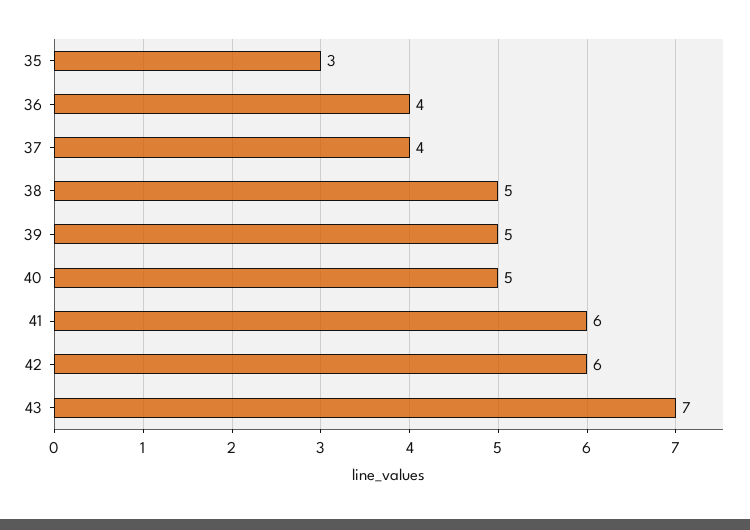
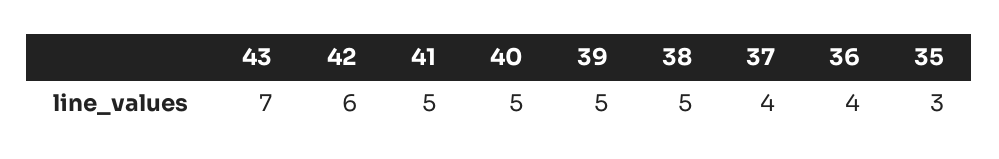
  {
    "35": 3,
    "36": 4,
    "37": 4,
    "38": 5,
    "39": 5,
    "40": 5,
-   "41": 6,
+   "41": 5,
    "42": 6,
    "43": 7
  }

